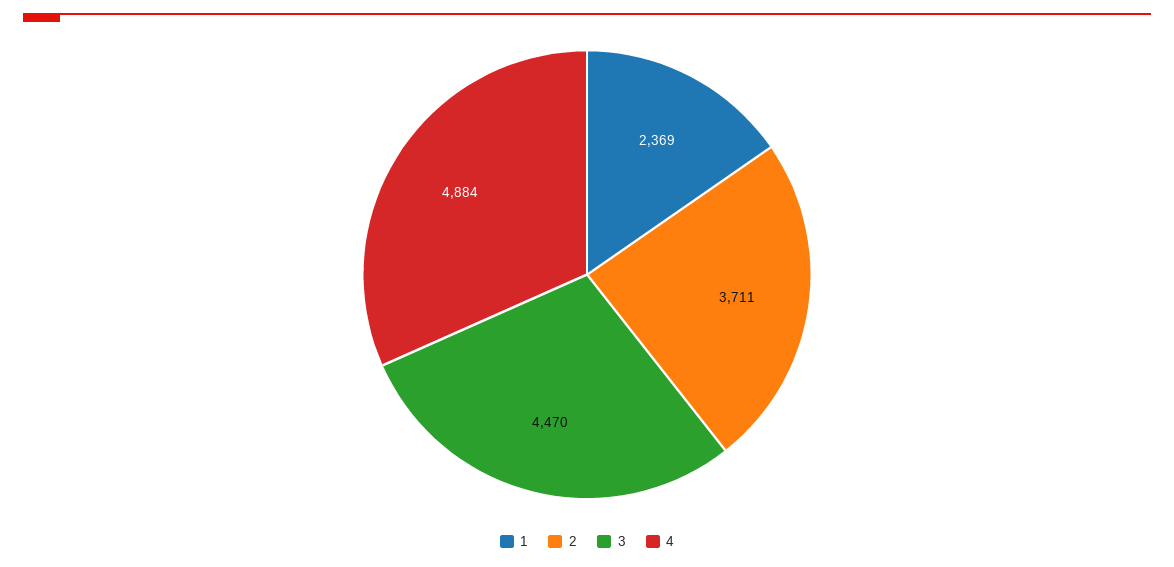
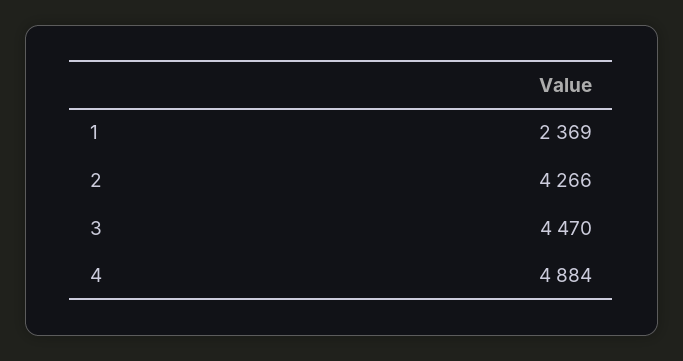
  {
    "1": 2369,
-   "2": 3711,
+   "2": 4266,
    "3": 4470,
    "4": 4884
  }

